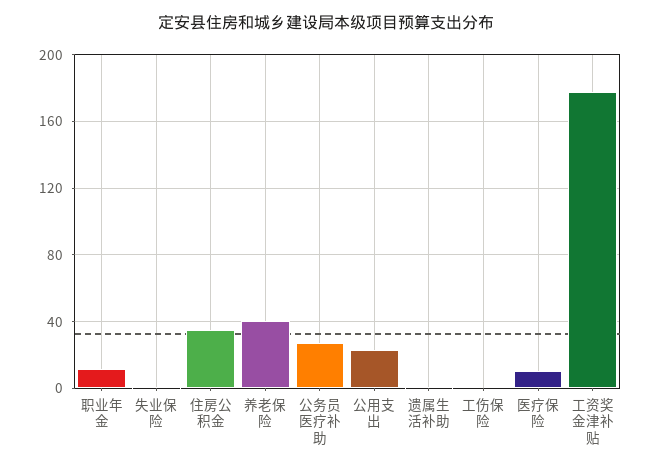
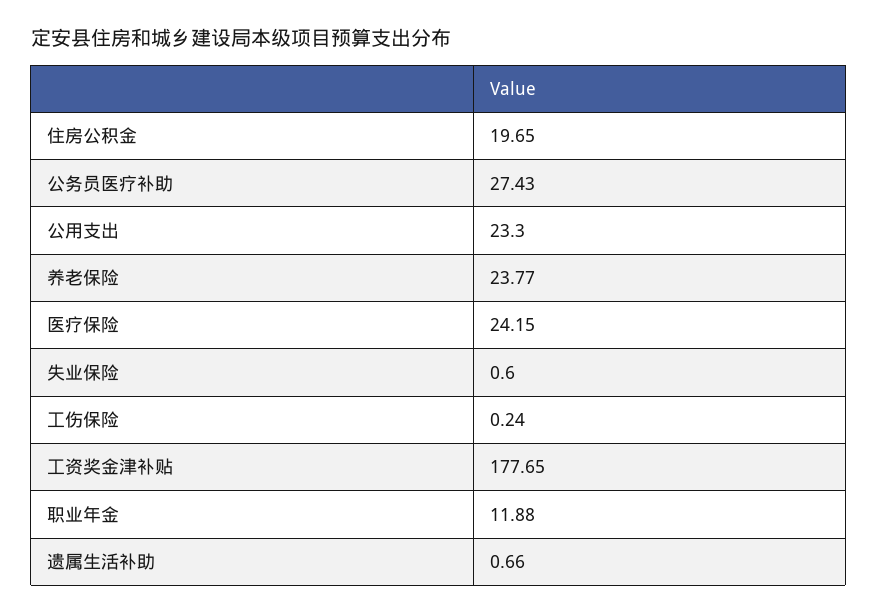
  {
    "职业年金": 11.88,
    "失业保险": 0.6,
-   "住房公积金": 35,
+   "住房公积金": 19.65,
-   "养老保险": 40,
+   "养老保险": 23.77,
    "公务员医疗补助": 27.43,
    "公用支出": 23.3,
    "遗属生活补助": 0.66,
    "工伤保险": 0.24,
-   "医疗保险": 10,
+   "医疗保险": 24.15,
    "工资奖金津补贴": 177.65
  }

